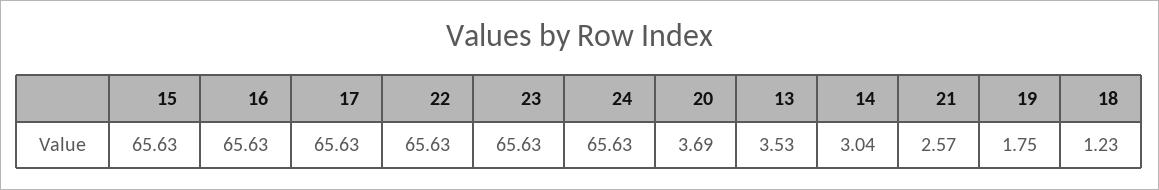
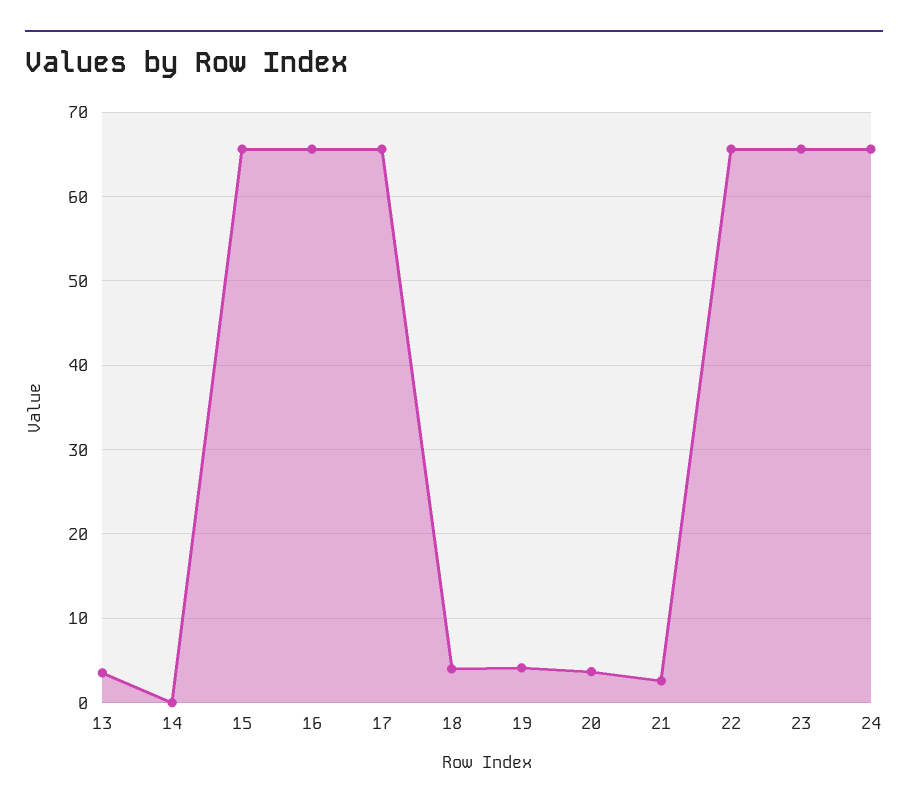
  {
    "15": 65.63,
    "16": 65.63,
    "17": 65.63,
    "22": 65.63,
    "23": 65.63,
    "24": 65.63,
    "20": 3.69,
    "13": 3.53,
-   "14": 3.04,
+   "14": 0,
    "21": 2.57,
-   "19": 1.75,
+   "19": 4,
-   "18": 1.23
+   "18": 4
  }

